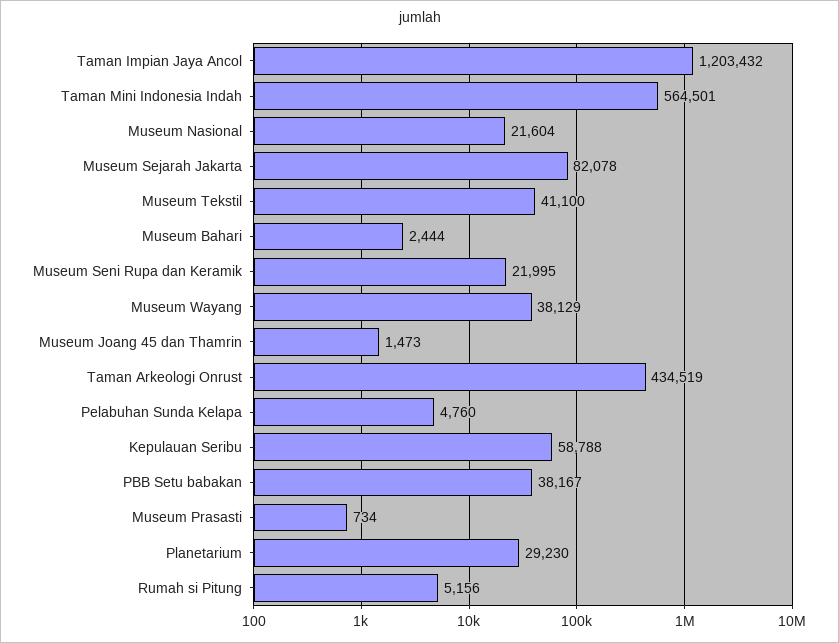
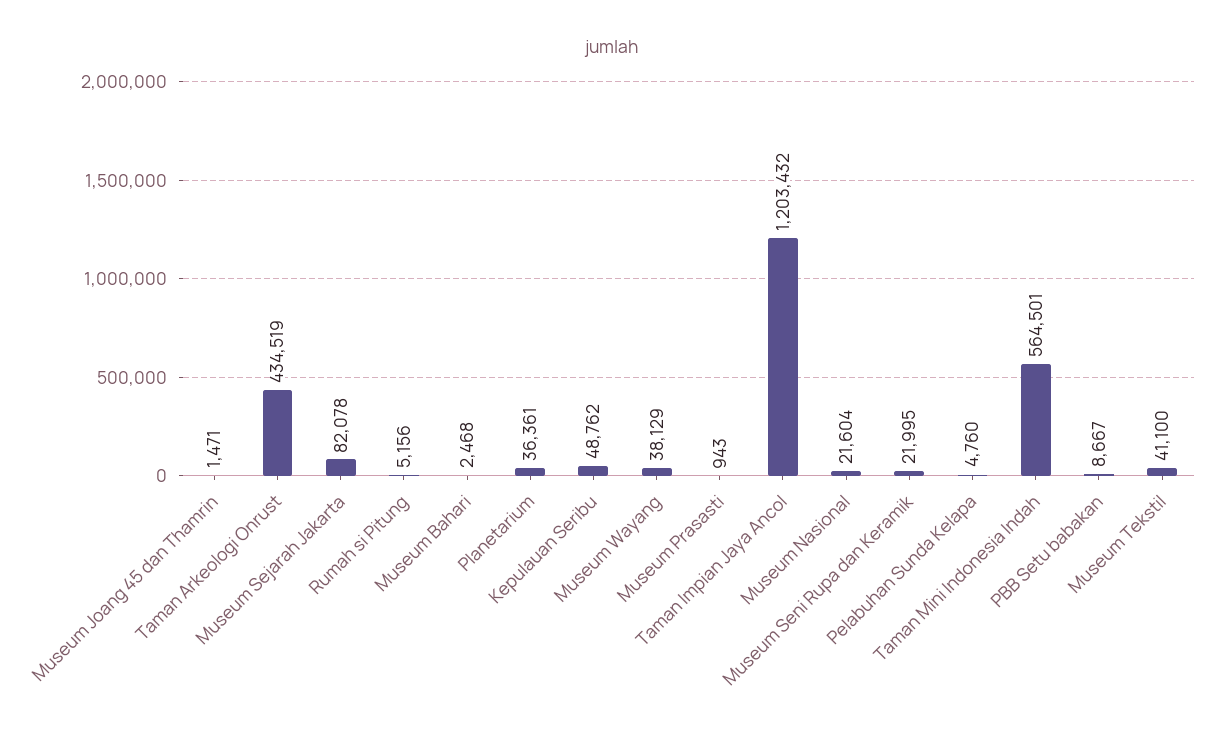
  {
    "Taman Impian Jaya Ancol": 1203432,
    "Taman Mini Indonesia Indah": 564501,
    "Museum Nasional": 21604,
    "Museum Sejarah Jakarta": 82078,
    "Museum Tekstil": 41100,
-   "Museum Bahari": 2444,
+   "Museum Bahari": 2468,
    "Museum Seni Rupa dan Keramik": 21995,
    "Museum Wayang": 38129,
-   "Museum Joang 45 dan Thamrin": 1473,
+   "Museum Joang 45 dan Thamrin": 1471,
    "Taman Arkeologi Onrust": 434519,
    "Pelabuhan Sunda Kelapa": 4760,
-   "Kepulauan Seribu": 58788,
+   "Kepulauan Seribu": 48762,
-   "PBB Setu babakan": 38167,
+   "PBB Setu babakan": 8667,
-   "Museum Prasasti": 734,
+   "Museum Prasasti": 943,
-   "Planetarium": 29230,
+   "Planetarium": 36361,
    "Rumah si Pitung": 5156
  }

